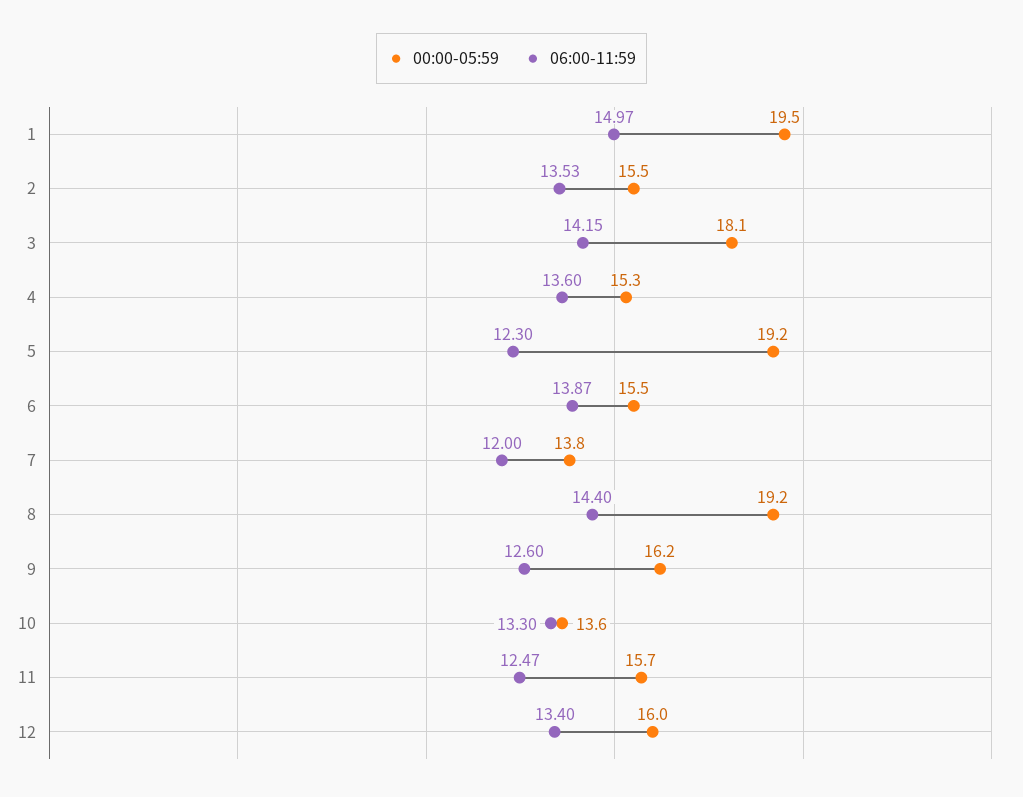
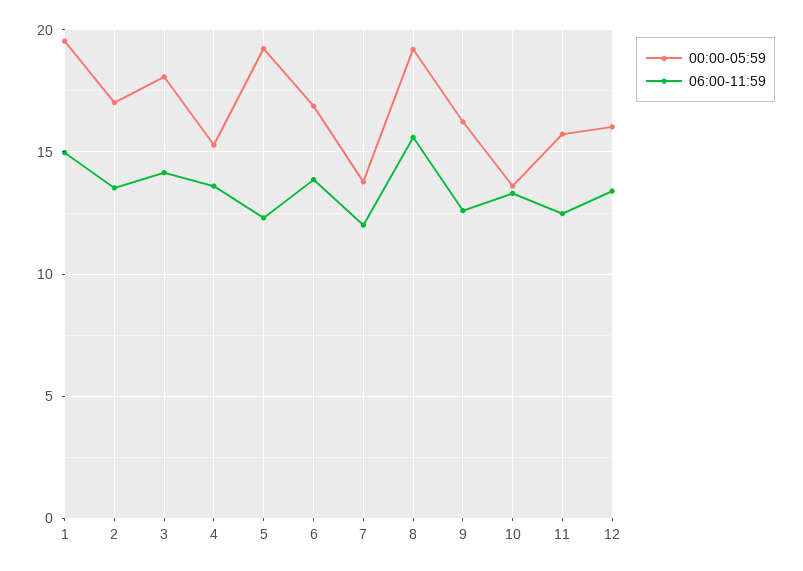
  {
    "00:00-05:59": {
      "1": 19.5,
-     "2": 15.5,
+     "2": 17,
      "3": 18.1,
      "4": 15.3,
      "5": 19.2,
-     "6": 15.5,
+     "6": 17,
      "7": 13.8,
      "8": 19.2,
      "9": 16.2,
      "10": 13.6,
      "11": 15.7,
      "12": 16
    },
    "06:00-11:59": {
      "1": 14.97,
      "2": 13.53,
      "3": 14.15,
      "4": 13.6,
      "5": 12.3,
      "6": 13.87,
      "7": 12,
-     "8": 14.4,
+     "8": 15.5,
      "9": 12.6,
      "10": 13.3,
      "11": 12.47,
      "12": 13.4
    }
  }

